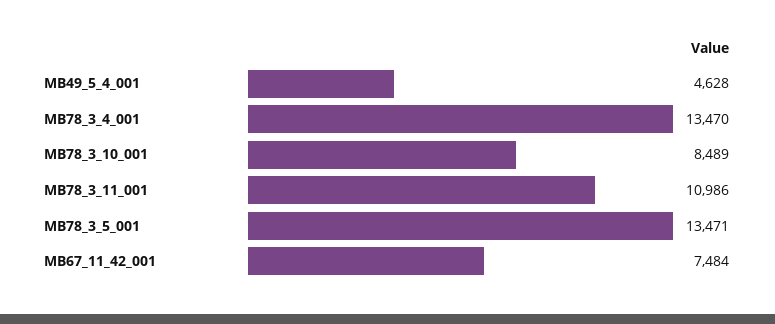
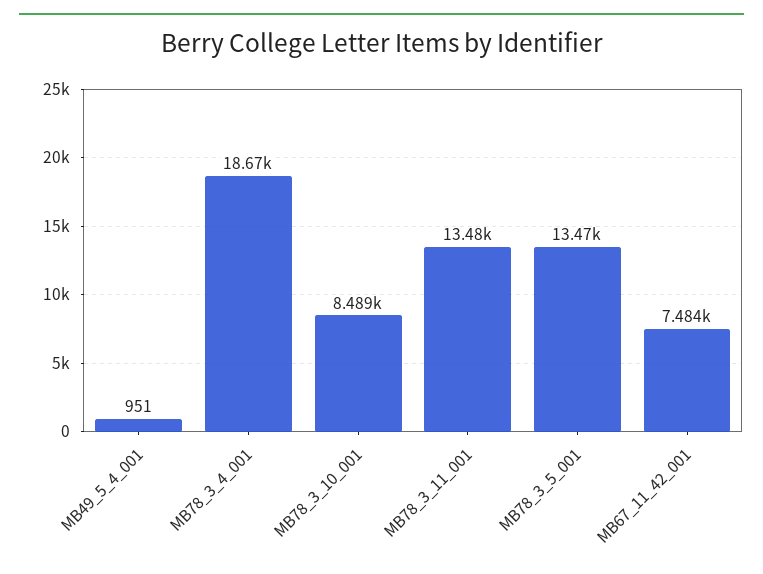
  {
-   "MB49_5_4_001": 4628,
+   "MB49_5_4_001": 951,
-   "MB78_3_4_001": 13470,
+   "MB78_3_4_001": 18670,
    "MB78_3_10_001": 8489,
-   "MB78_3_11_001": 10986,
+   "MB78_3_11_001": 13480,
    "MB78_3_5_001": 13471,
    "MB67_11_42_001": 7484
  }

